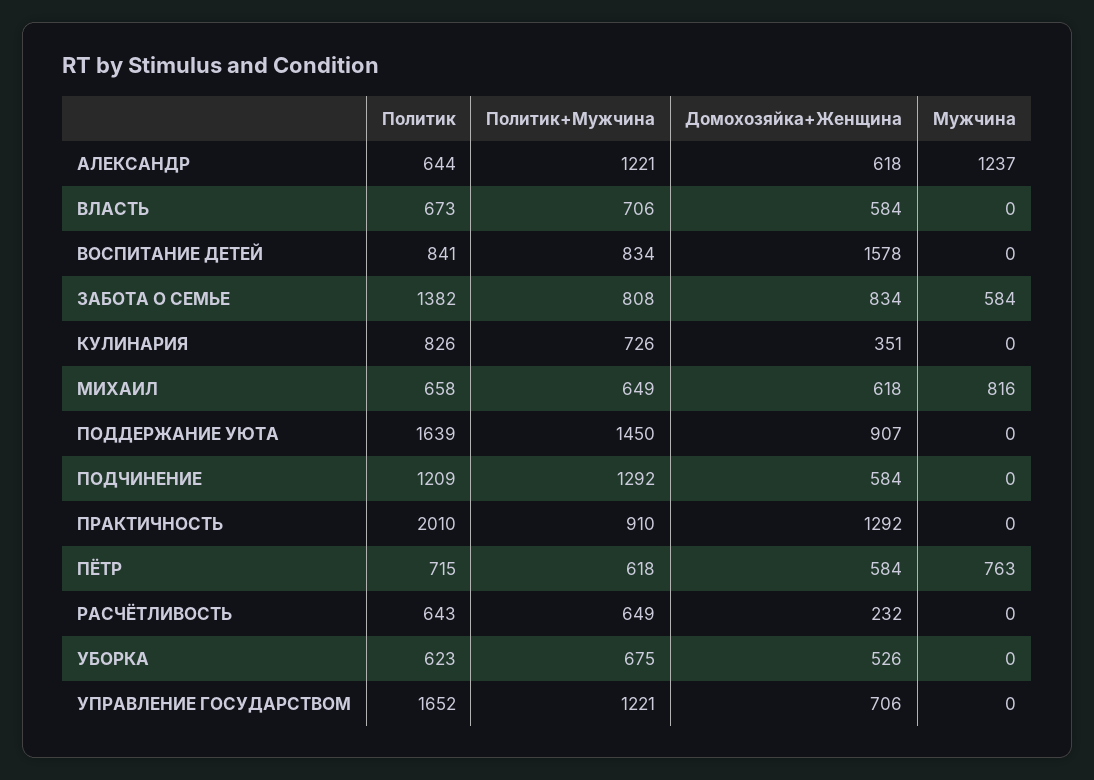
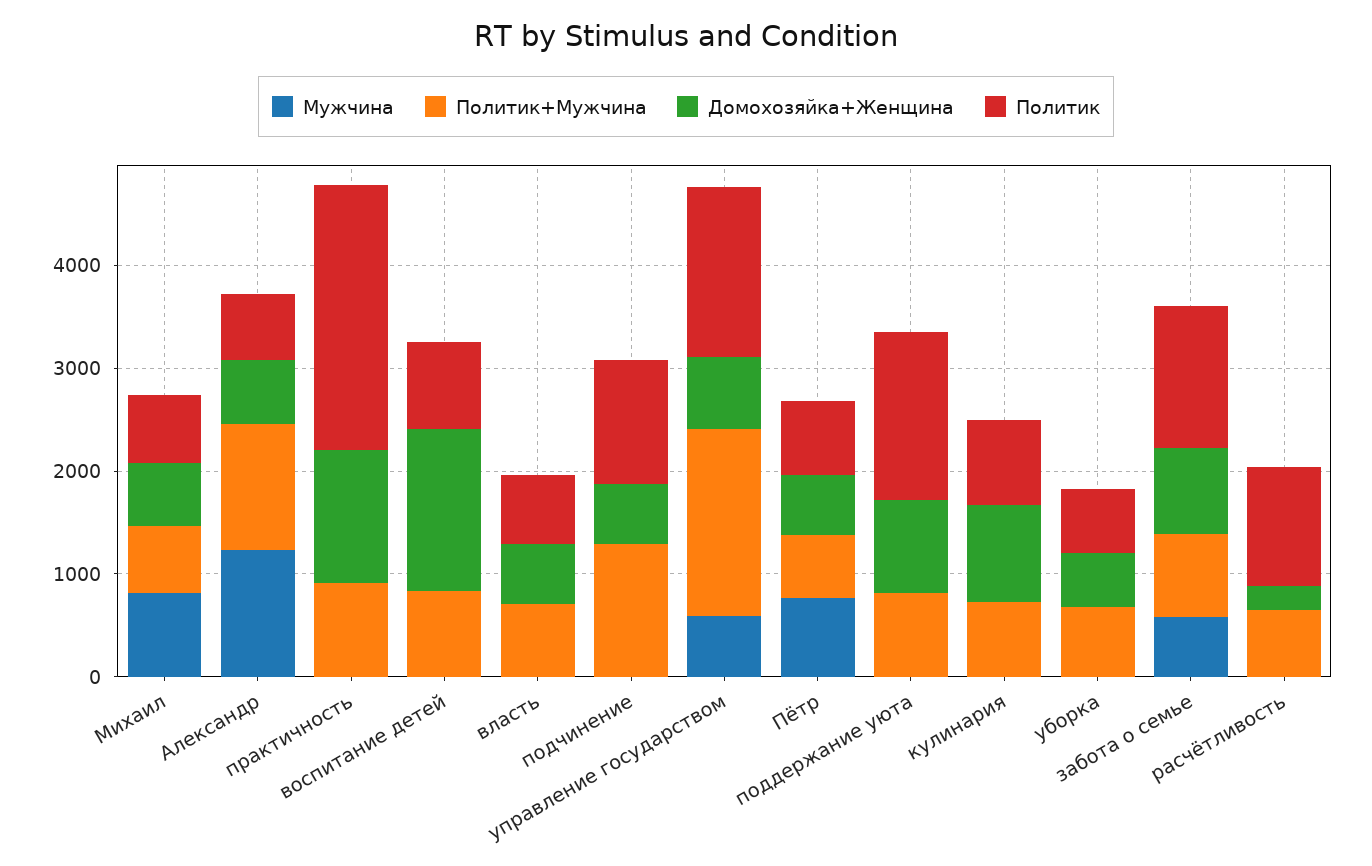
  {
    "Политик": {
      "АЛЕКСАНДР": 644,
      "ВЛАСТЬ": 673,
      "ВОСПИТАНИЕ ДЕТЕЙ": 841,
      "ЗАБОТА О СЕМЬЕ": 1382,
      "КУЛИНАРИЯ": 826,
      "МИХАИЛ": 658,
      "ПОДДЕРЖАНИЕ УЮТА": 1639,
      "ПОДЧИНЕНИЕ": 1209,
-     "ПРАКТИЧНОСТЬ": 2010,
+     "ПРАКТИЧНОСТЬ": 2600,
      "ПЁТР": 715,
-     "РАСЧЁТЛИВОСТЬ": 643,
+     "РАСЧЁТЛИВОСТЬ": 1200,
      "УБОРКА": 623,
      "УПРАВЛЕНИЕ ГОСУДАРСТВОМ": 1652
    },
    "Политик+Мужчина": {
      "АЛЕКСАНДР": 1221,
      "ВЛАСТЬ": 706,
      "ВОСПИТАНИЕ ДЕТЕЙ": 834,
      "ЗАБОТА О СЕМЬЕ": 808,
      "КУЛИНАРИЯ": 726,
      "МИХАИЛ": 649,
-     "ПОДДЕРЖАНИЕ УЮТА": 1450,
+     "ПОДДЕРЖАНИЕ УЮТА": 800,
      "ПОДЧИНЕНИЕ": 1292,
      "ПРАКТИЧНОСТЬ": 910,
      "ПЁТР": 618,
      "РАСЧЁТЛИВОСТЬ": 649,
      "УБОРКА": 675,
-     "УПРАВЛЕНИЕ ГОСУДАРСТВОМ": 1221
+     "УПРАВЛЕНИЕ ГОСУДАРСТВОМ": 1800
    },
    "Домохозяйка+Женщина": {
      "АЛЕКСАНДР": 618,
      "ВЛАСТЬ": 584,
      "ВОСПИТАНИЕ ДЕТЕЙ": 1578,
      "ЗАБОТА О СЕМЬЕ": 834,
-     "КУЛИНАРИЯ": 351,
+     "КУЛИНАРИЯ": 1000,
      "МИХАИЛ": 618,
      "ПОДДЕРЖАНИЕ УЮТА": 907,
      "ПОДЧИНЕНИЕ": 584,
      "ПРАКТИЧНОСТЬ": 1292,
      "ПЁТР": 584,
      "РАСЧЁТЛИВОСТЬ": 232,
      "УБОРКА": 526,
      "УПРАВЛЕНИЕ ГОСУДАРСТВОМ": 706
    },
    "Мужчина": {
      "АЛЕКСАНДР": 1237,
      "ВЛАСТЬ": 0,
      "ВОСПИТАНИЕ ДЕТЕЙ": 0,
      "ЗАБОТА О СЕМЬЕ": 584,
      "КУЛИНАРИЯ": 0,
      "МИХАИЛ": 816,
      "ПОДДЕРЖАНИЕ УЮТА": 0,
      "ПОДЧИНЕНИЕ": 0,
      "ПРАКТИЧНОСТЬ": 0,
      "ПЁТР": 763,
      "РАСЧЁТЛИВОСТЬ": 0,
      "УБОРКА": 0,
-     "УПРАВЛЕНИЕ ГОСУДАРСТВОМ": 0
+     "УПРАВЛЕНИЕ ГОСУДАРСТВОМ": 600
    }
  }

